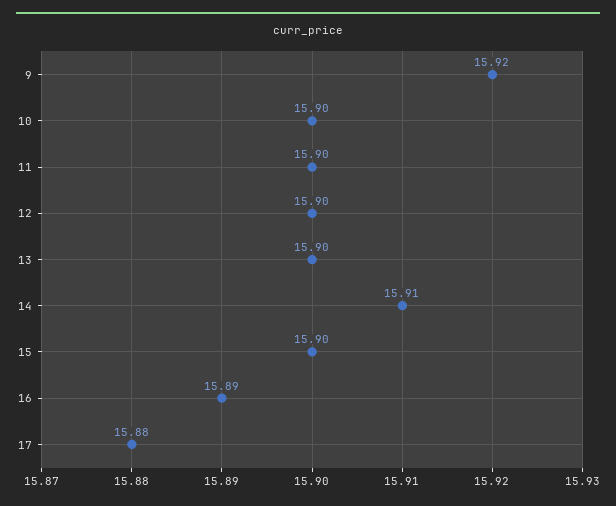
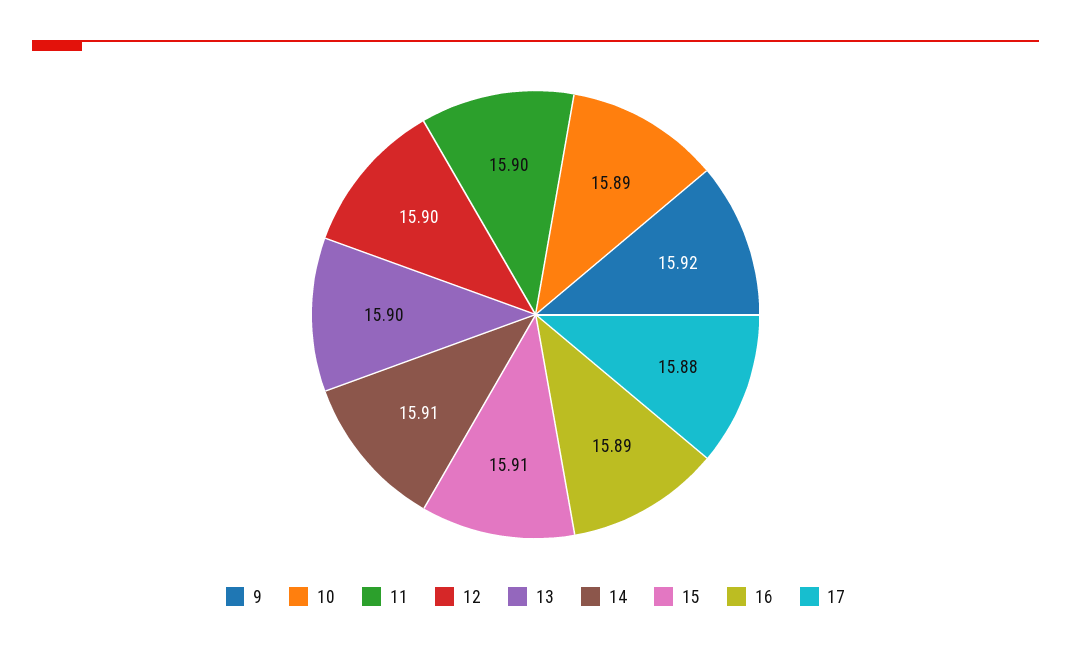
  {
    "9": 15.92,
-   "10": 15.9,
+   "10": 15.89,
    "11": 15.9,
    "12": 15.9,
    "13": 15.9,
    "14": 15.91,
-   "15": 15.9,
+   "15": 15.91,
    "16": 15.89,
    "17": 15.88
  }

